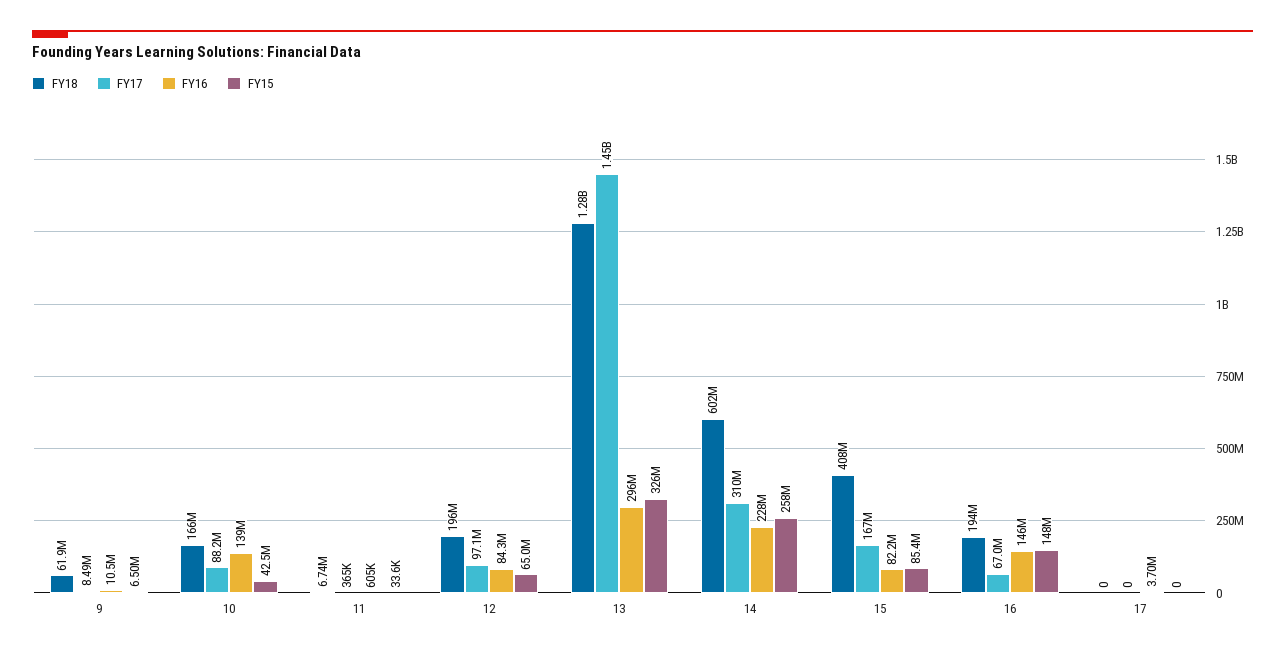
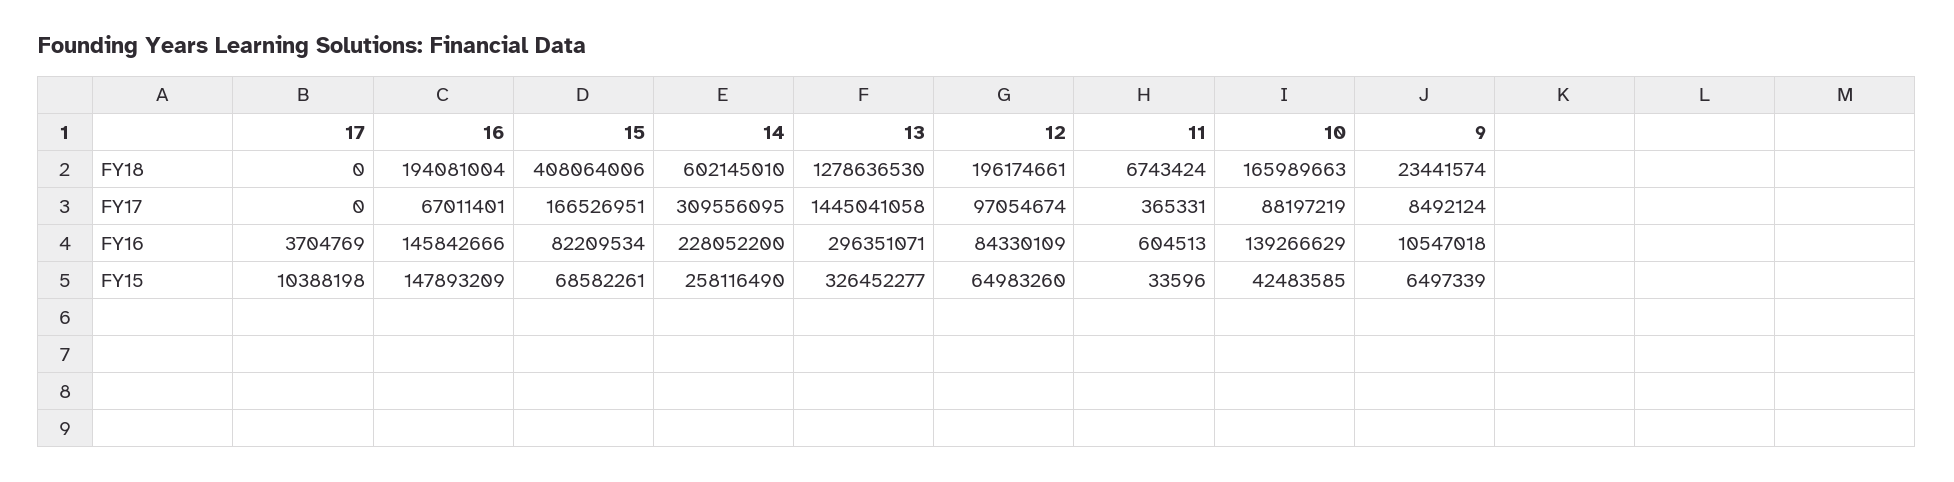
  {
    "FY18": {
-     "9": 61900000,
+     "9": 23441574,
      "10": 165989663,
      "11": 6743424,
      "12": 196174661,
      "13": 1278636530,
      "14": 602145010,
      "15": 408064006,
      "16": 194081004,
      "17": 0
    },
    "FY17": {
      "9": 8492124,
      "10": 88197219,
      "11": 365331,
      "12": 97054674,
      "13": 1445041058,
      "14": 309556095,
      "15": 166526951,
      "16": 67011401,
      "17": 0
    },
    "FY16": {
      "9": 10547018,
      "10": 139266629,
      "11": 604513,
      "12": 84330109,
      "13": 296351071,
      "14": 228052200,
      "15": 82209534,
      "16": 145842666,
      "17": 3704769
    },
    "FY15": {
      "9": 6497339,
      "10": 42483585,
      "11": 33596,
      "12": 64983260,
      "13": 326452277,
      "14": 258116490,
-     "15": 85400000,
+     "15": 68582261,
      "16": 147893209,
-     "17": 0
+     "17": 10388198
    }
  }

